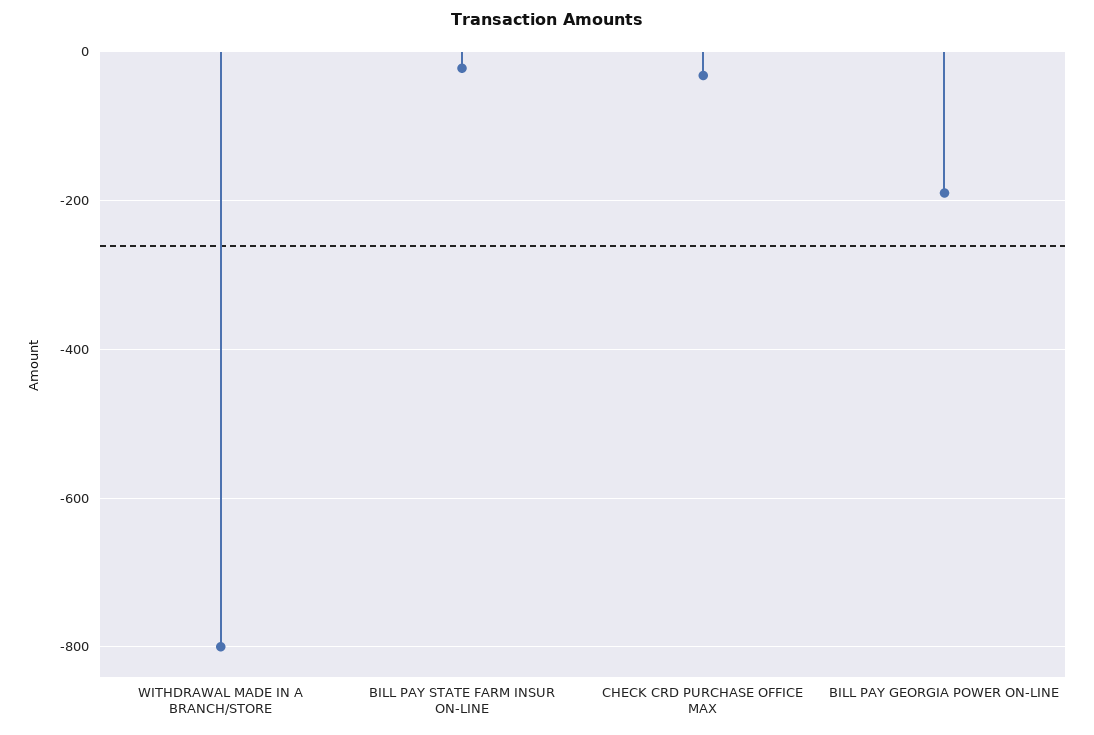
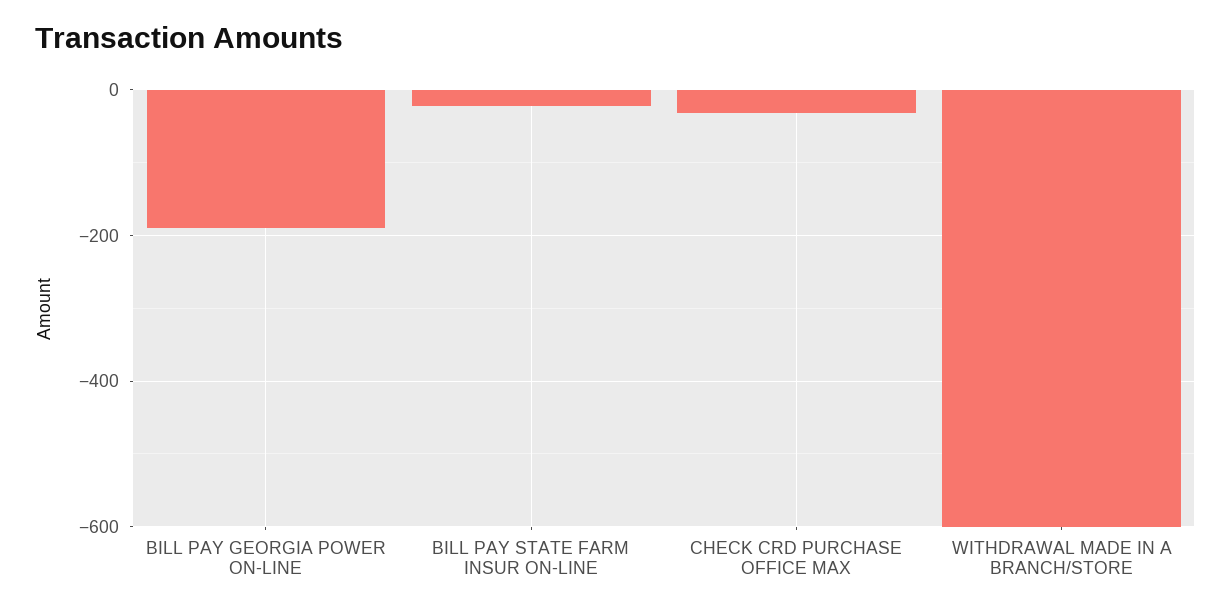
  {
-   "WITHDRAWAL MADE IN A BRANCH/STORE": -800,
+   "WITHDRAWAL MADE IN A BRANCH/STORE": -600,
    "BILL PAY STATE FARM INSUR ON-LINE": -20,
    "CHECK CRD PURCHASE OFFICE MAX": -40,
    "BILL PAY GEORGIA POWER ON-LINE": -180
  }

